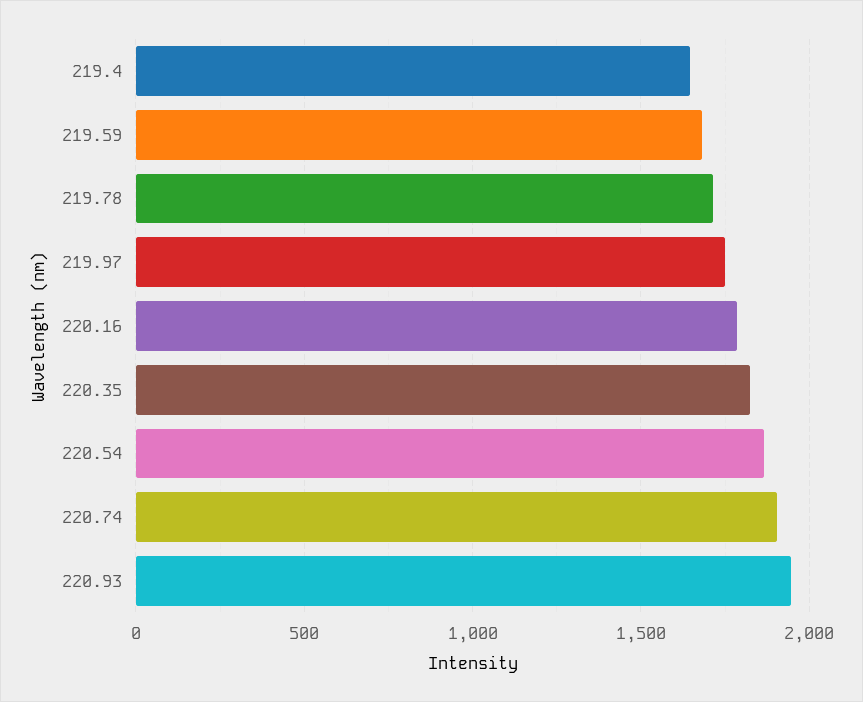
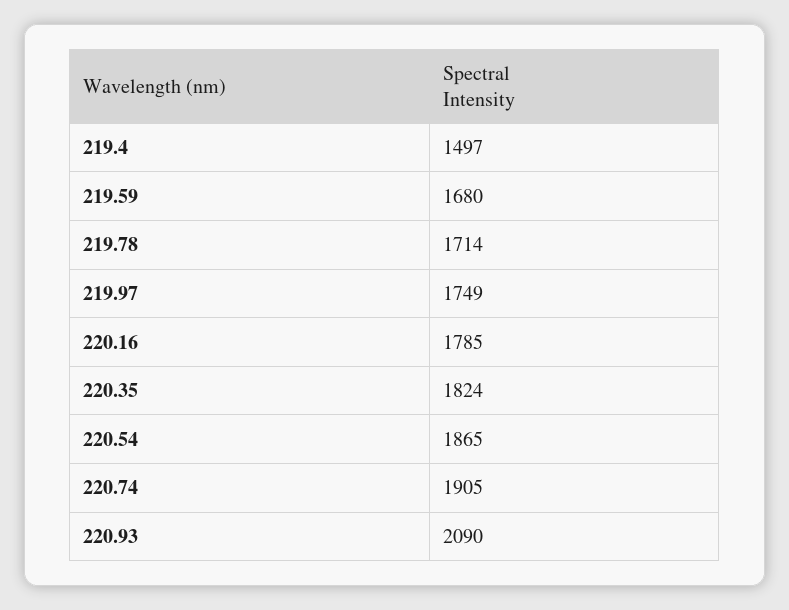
  {
-   "219.4": 1650,
+   "219.4": 1497,
    "219.59": 1680,
    "219.78": 1714,
    "219.97": 1749,
    "220.16": 1785,
    "220.35": 1824,
    "220.54": 1865,
    "220.74": 1905,
-   "220.93": 1950
+   "220.93": 2090
  }

